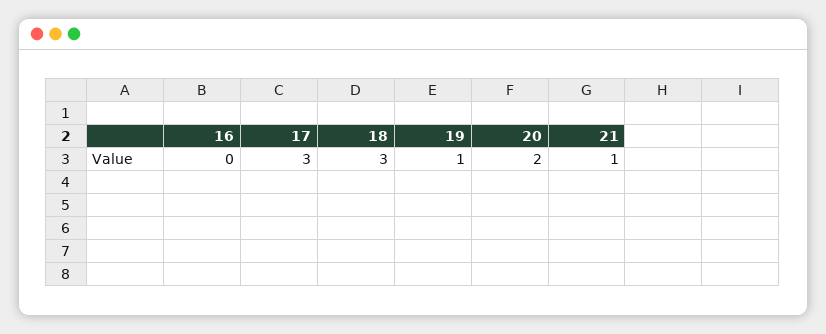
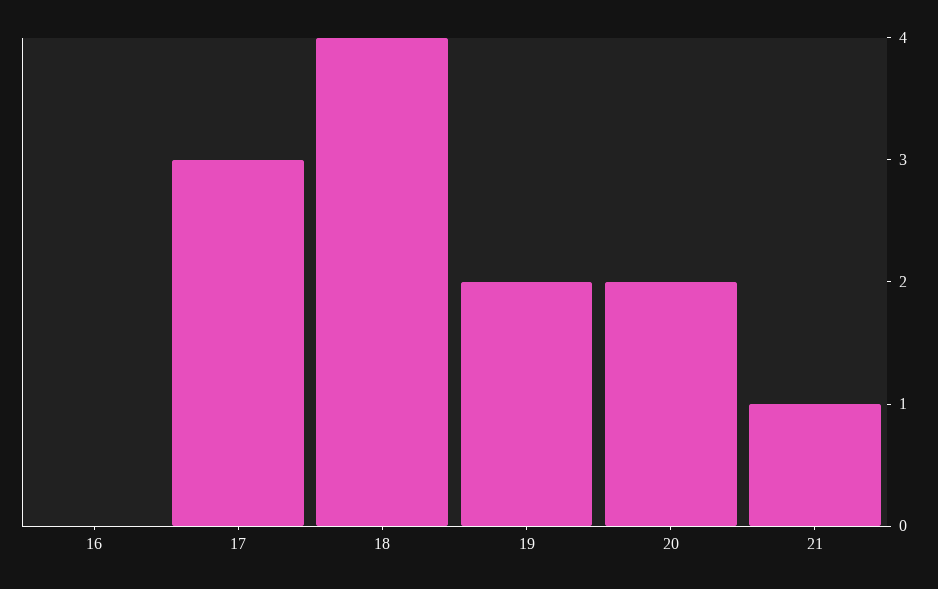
  {
    "16": 0,
    "17": 3,
-   "18": 3,
+   "18": 4,
-   "19": 1,
+   "19": 2,
    "20": 2,
    "21": 1
  }

